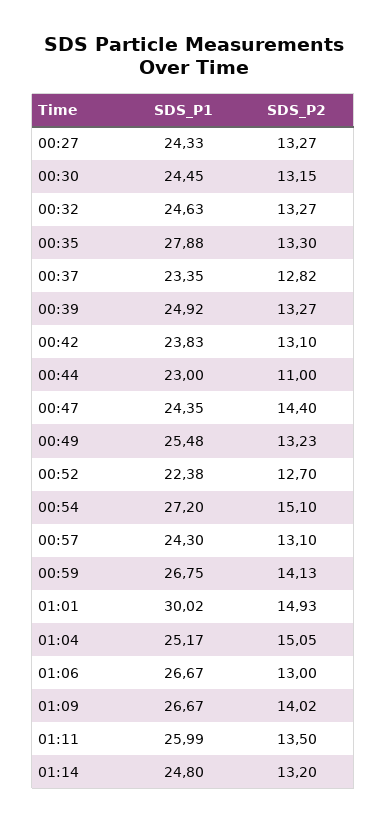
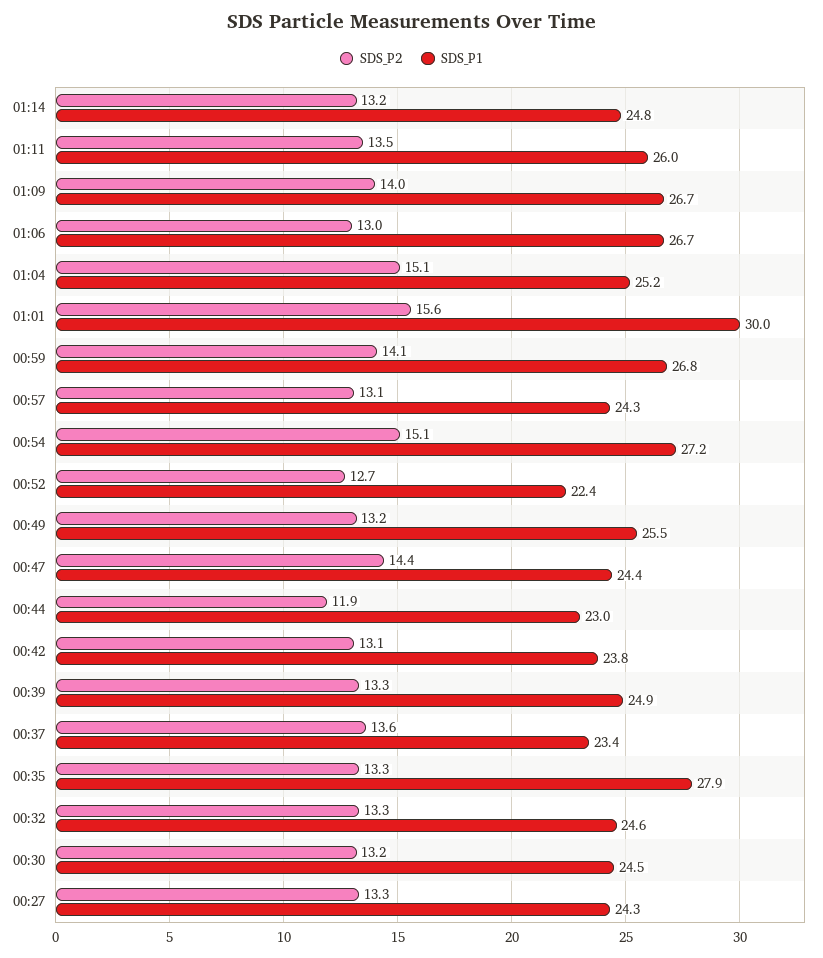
  {
    "SDS_P1": {
      "00:27": 24.33,
      "00:30": 24.45,
      "00:32": 24.63,
      "00:35": 27.88,
      "00:37": 23.35,
      "00:39": 24.92,
      "00:42": 23.83,
      "00:44": 23,
      "00:47": 24.35,
      "00:49": 25.48,
      "00:52": 22.38,
      "00:54": 27.2,
      "00:57": 24.3,
      "00:59": 26.75,
      "01:01": 30.02,
      "01:04": 25.17,
      "01:06": 26.67,
      "01:09": 26.67,
      "01:11": 25.99,
      "01:14": 24.8
    },
    "SDS_P2": {
      "00:27": 13.27,
      "00:30": 13.15,
      "00:32": 13.27,
      "00:35": 13.3,
-     "00:37": 12.82,
+     "00:37": 13.6,
      "00:39": 13.27,
      "00:42": 13.1,
-     "00:44": 11,
+     "00:44": 11.9,
      "00:47": 14.4,
      "00:49": 13.23,
      "00:52": 12.7,
      "00:54": 15.1,
      "00:57": 13.1,
      "00:59": 14.13,
-     "01:01": 14.93,
+     "01:01": 15.6,
      "01:04": 15.05,
      "01:06": 13,
      "01:09": 14.02,
      "01:11": 13.5,
      "01:14": 13.2
    }
  }

